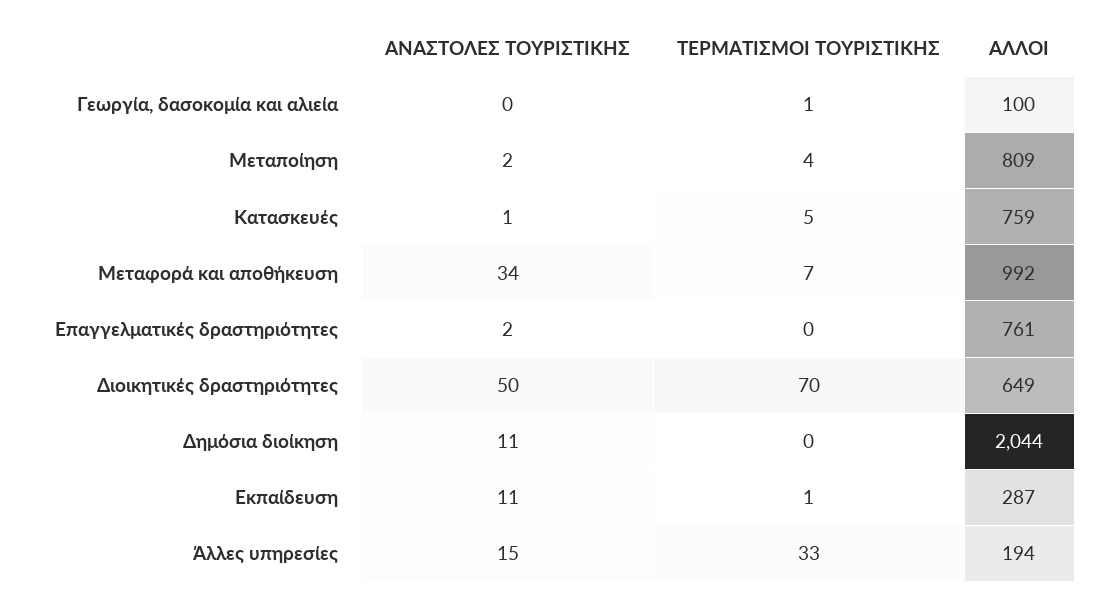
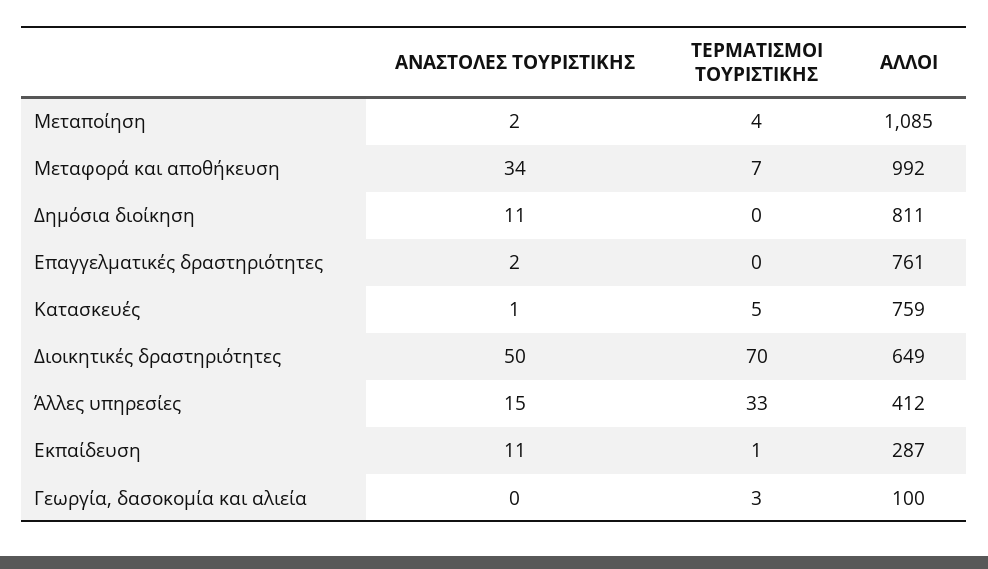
  {
    "ΑΝΑΣΤΟΛΕΣ ΤΟΥΡΙΣΤΙΚΗΣ": {
      "Γεωργία, δασοκομία και αλιεία": 0,
      "Μεταποίηση": 2,
      "Κατασκευές": 1,
      "Μεταφορά και αποθήκευση": 34,
      "Επαγγελματικές δραστηριότητες": 2,
      "Διοικητικές δραστηριότητες": 50,
      "Δημόσια διοίκηση": 11,
      "Εκπαίδευση": 11,
      "Άλλες υπηρεσίες": 15
    },
    "ΤΕΡΜΑΤΙΣΜΟΙ ΤΟΥΡΙΣΤΙΚΗΣ": {
-     "Γεωργία, δασοκομία και αλιεία": 1,
+     "Γεωργία, δασοκομία και αλιεία": 3,
      "Μεταποίηση": 4,
      "Κατασκευές": 5,
      "Μεταφορά και αποθήκευση": 7,
      "Επαγγελματικές δραστηριότητες": 0,
      "Διοικητικές δραστηριότητες": 70,
      "Δημόσια διοίκηση": 0,
      "Εκπαίδευση": 1,
      "Άλλες υπηρεσίες": 33
    },
    "ΑΛΛΟΙ": {
      "Γεωργία, δασοκομία και αλιεία": 100,
-     "Μεταποίηση": 809,
+     "Μεταποίηση": 1085,
      "Κατασκευές": 759,
      "Μεταφορά και αποθήκευση": 992,
      "Επαγγελματικές δραστηριότητες": 761,
      "Διοικητικές δραστηριότητες": 649,
-     "Δημόσια διοίκηση": 2044,
+     "Δημόσια διοίκηση": 811,
      "Εκπαίδευση": 287,
-     "Άλλες υπηρεσίες": 194
+     "Άλλες υπηρεσίες": 412
    }
  }

